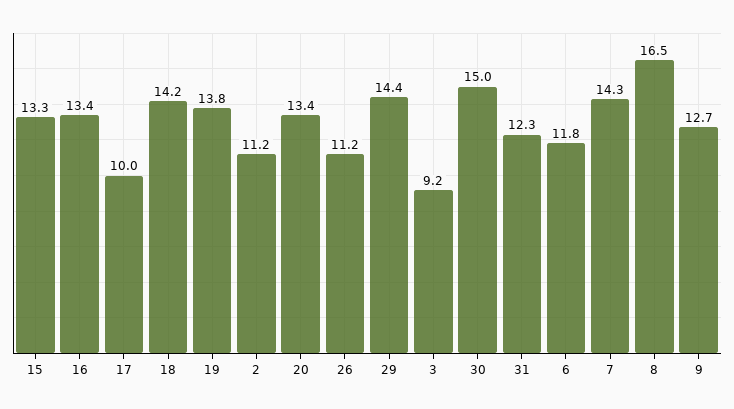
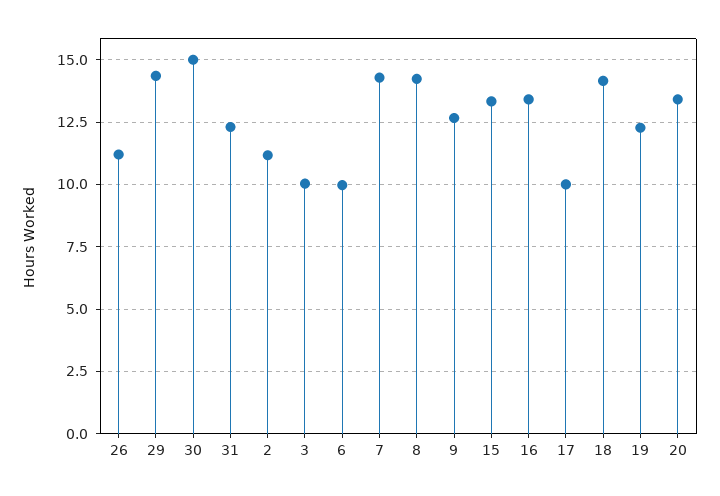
  {
    "15": 13.3,
    "16": 13.4,
    "17": 10,
    "18": 14.2,
-   "19": 13.8,
+   "19": 12.25,
    "2": 11.2,
    "20": 13.4,
    "26": 11.2,
    "29": 14.4,
-   "3": 9.2,
+   "3": 10,
    "30": 15,
    "31": 12.3,
-   "6": 11.8,
+   "6": 10,
    "7": 14.3,
-   "8": 16.5,
+   "8": 14.25,
    "9": 12.7
  }

